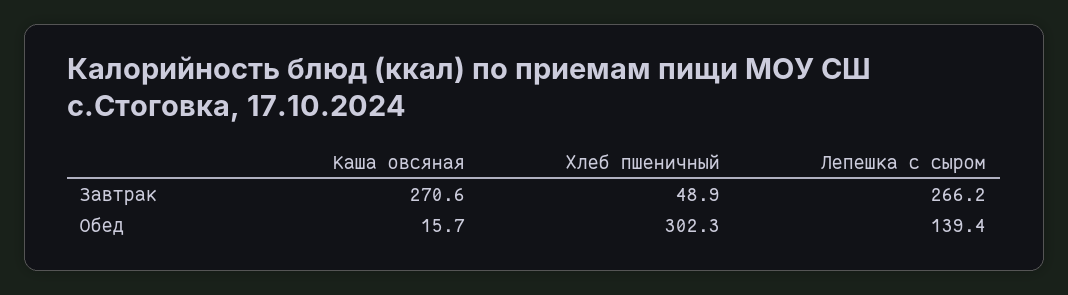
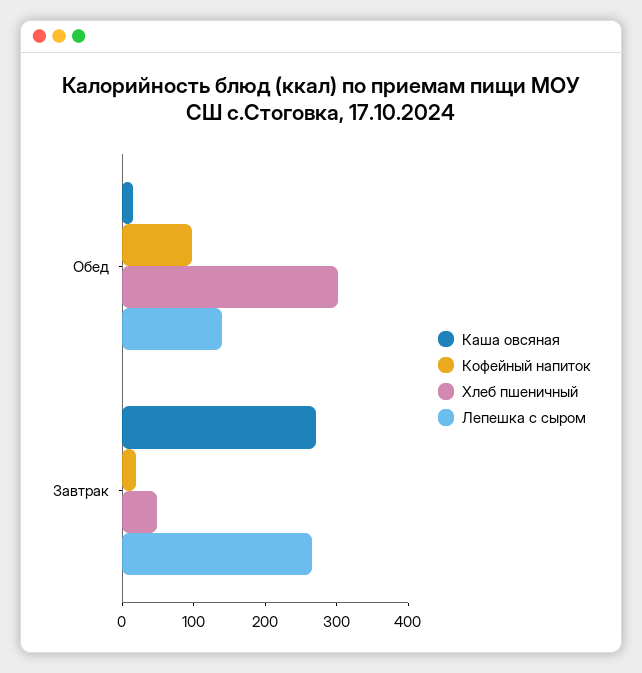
  {
    "Каша овсяная": {
      "Завтрак": 270.6,
      "Обед": 15.7
    },
    "Хлеб пшеничный": {
      "Завтрак": 48.9,
      "Обед": 302.3
    },
    "Лепешка с сыром": {
      "Завтрак": 266.2,
      "Обед": 139.4
-   }
+   },
+   "Кофейный напиток": {
+     "Обед": 100,
+     "Завтрак": 20
+   }
  }

